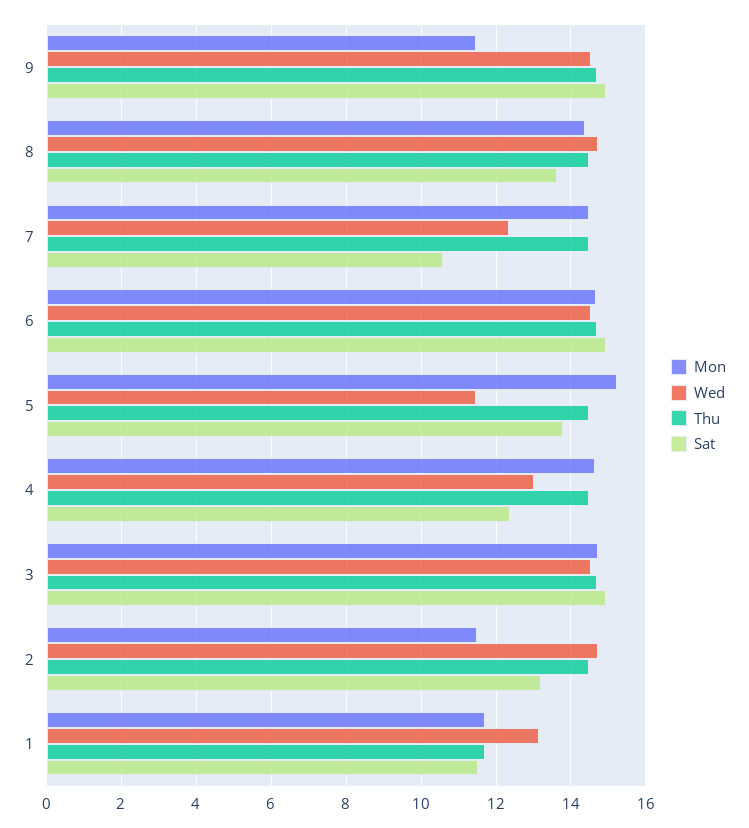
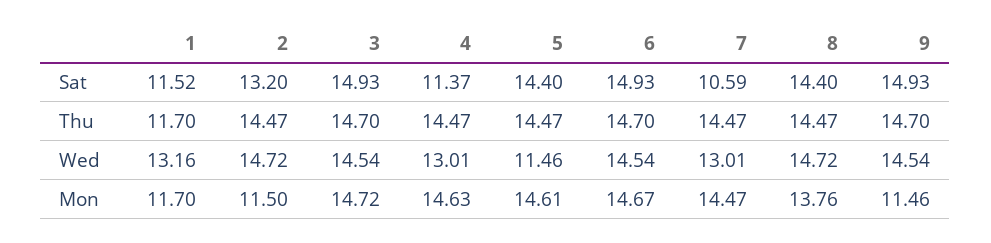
  {
    "Mon": {
      "9": 11.46,
-     "8": 14.4,
+     "8": 13.76,
      "7": 14.47,
      "6": 14.67,
-     "5": 15.2,
+     "5": 14.61,
      "4": 14.63,
      "3": 14.72,
      "2": 11.5,
      "1": 11.7
    },
    "Wed": {
      "9": 14.54,
      "8": 14.72,
-     "7": 12.4,
+     "7": 13.01,
      "6": 14.54,
      "5": 11.46,
      "4": 13.01,
      "3": 14.54,
      "2": 14.72,
      "1": 13.16
    },
    "Thu": {
      "9": 14.7,
      "8": 14.47,
      "7": 14.47,
      "6": 14.7,
      "5": 14.47,
      "4": 14.47,
      "3": 14.7,
      "2": 14.47,
      "1": 11.7
    },
    "Sat": {
      "9": 14.93,
-     "8": 13.6,
+     "8": 14.4,
      "7": 10.59,
      "6": 14.93,
-     "5": 13.8,
+     "5": 14.4,
-     "4": 12.4,
+     "4": 11.37,
      "3": 14.93,
      "2": 13.2,
      "1": 11.52
    }
  }

